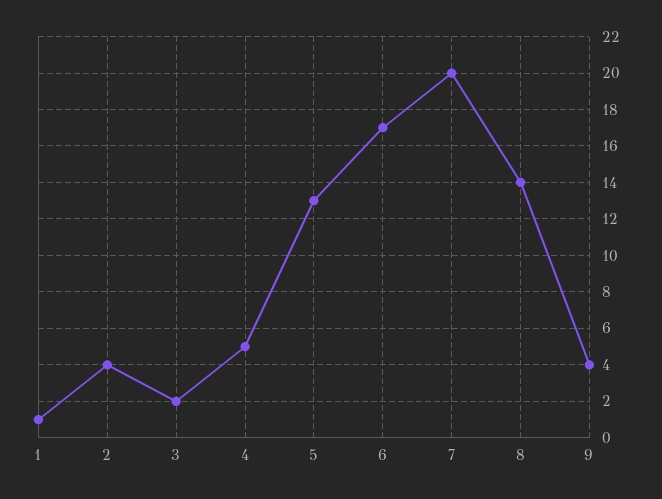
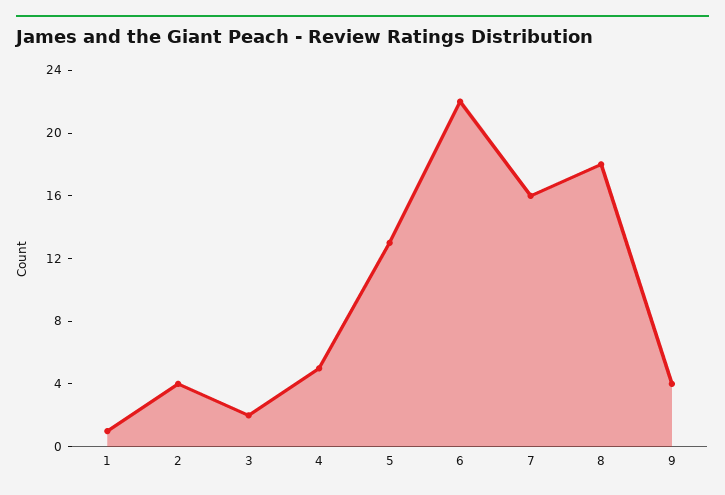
  {
    "1": 1,
    "2": 4,
    "3": 2,
    "4": 5,
    "5": 13,
-   "6": 17,
+   "6": 22,
-   "7": 20,
+   "7": 16,
-   "8": 14,
+   "8": 18,
    "9": 4
  }

